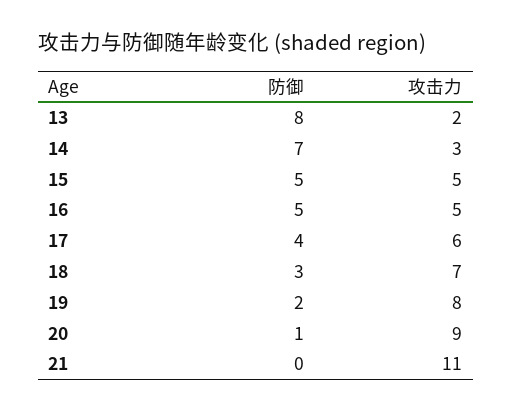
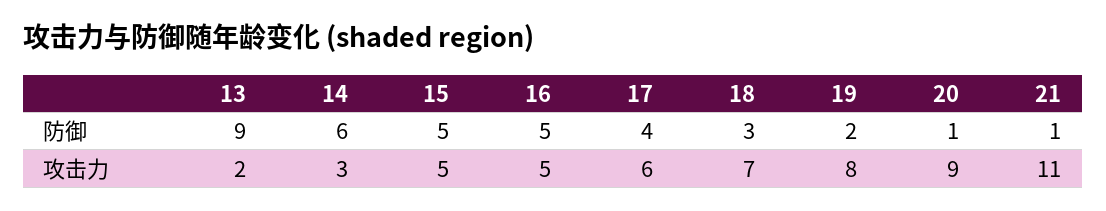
  {
    "防御": {
-     "13": 8,
+     "13": 9,
-     "14": 7,
+     "14": 6,
      "15": 5,
      "16": 5,
      "17": 4,
      "18": 3,
      "19": 2,
      "20": 1,
-     "21": 0
+     "21": 1
    },
    "攻击力": {
      "13": 2,
      "14": 3,
      "15": 5,
      "16": 5,
      "17": 6,
      "18": 7,
      "19": 8,
      "20": 9,
      "21": 11
    }
  }

